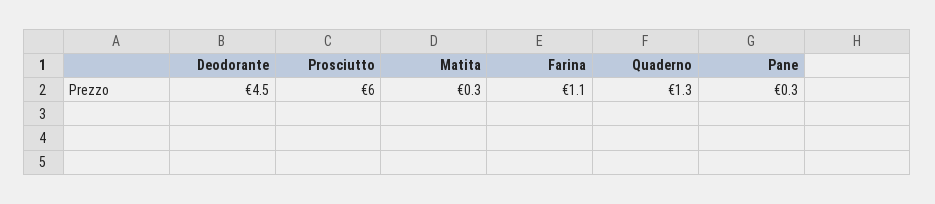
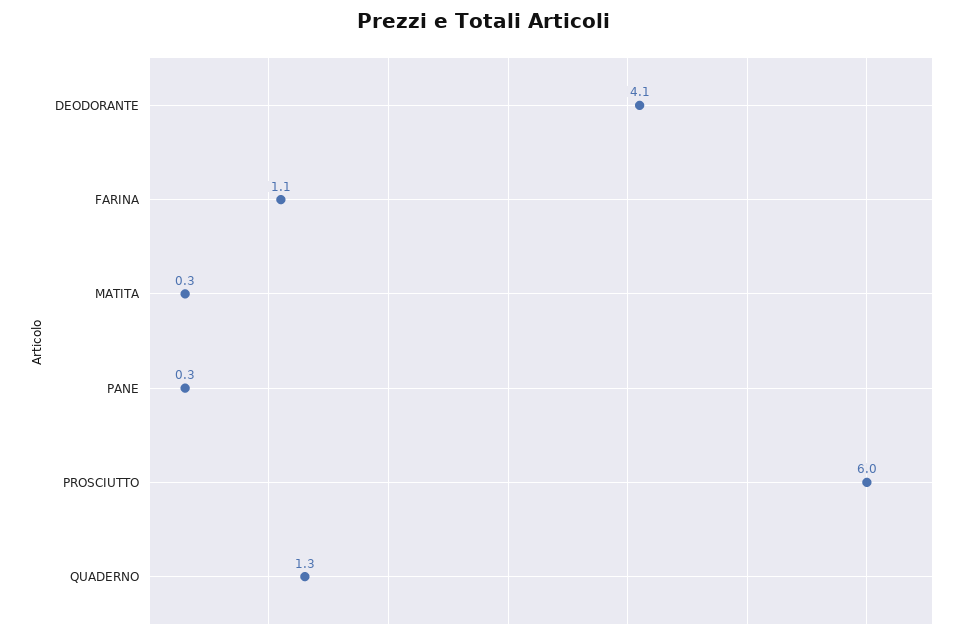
  {
-   "Deodorante": 4.5,
+   "Deodorante": 4.1,
    "Prosciutto": 6,
    "Matita": 0.3,
    "Farina": 1.1,
    "Quaderno": 1.3,
    "Pane": 0.3
  }

